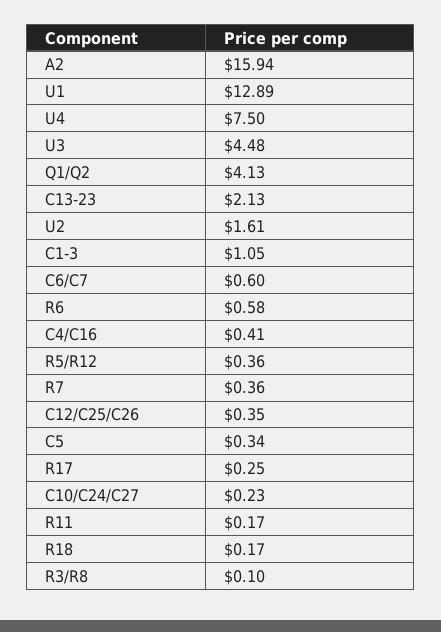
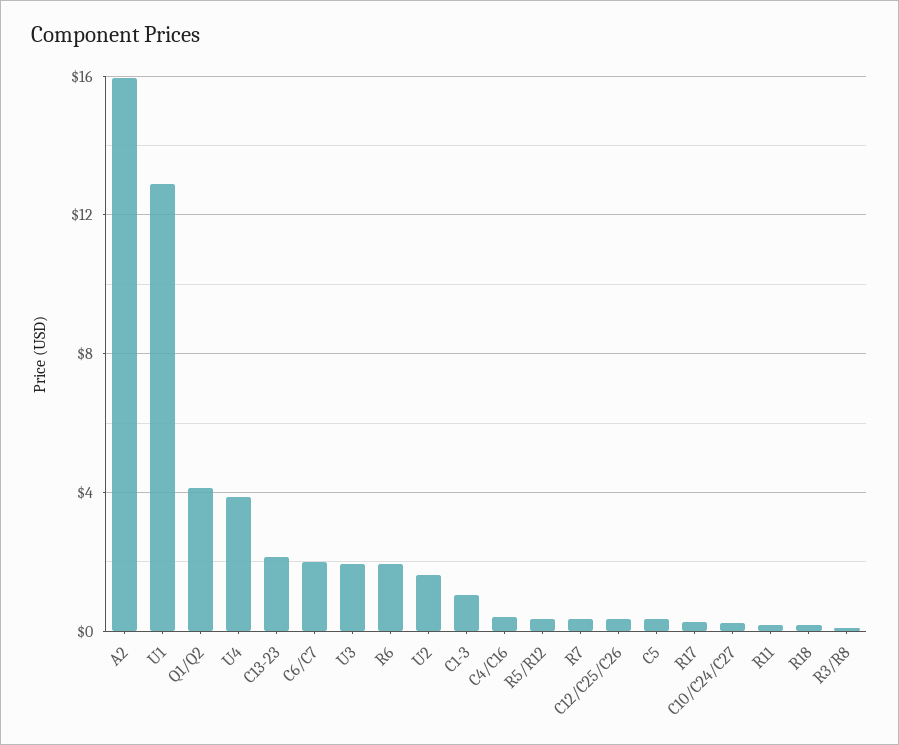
  {
    "A2": 15.94,
    "U1": 12.89,
-   "U4": 7.5,
+   "U4": 4,
-   "U3": 4.48,
+   "U3": 2,
    "Q1/Q2": 4.13,
    "C13-23": 2.13,
    "U2": 1.61,
    "C1-3": 1.05,
-   "C6/C7": 0.6,
+   "C6/C7": 2,
-   "R6": 0.58,
+   "R6": 2,
    "C4/C16": 0.41,
    "R5/R12": 0.36,
    "R7": 0.36,
    "C12/C25/C26": 0.35,
    "C5": 0.34,
    "R17": 0.25,
    "C10/C24/C27": 0.23,
    "R11": 0.17,
    "R18": 0.17,
    "R3/R8": 0.1
  }

